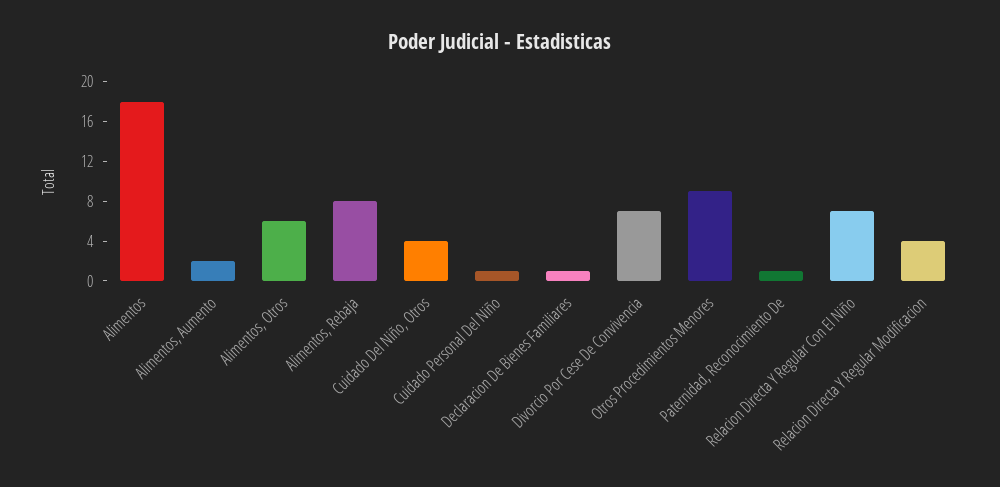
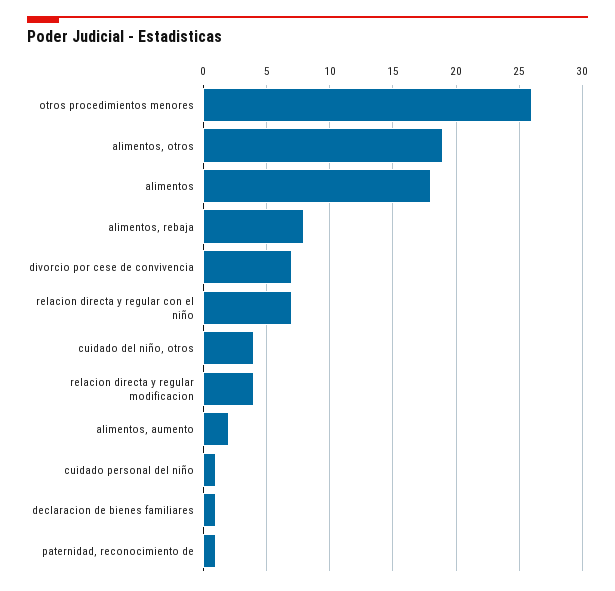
  {
    "Alimentos": 18,
    "Alimentos, Aumento": 2,
-   "Alimentos, Otros": 6,
+   "Alimentos, Otros": 19,
    "Alimentos, Rebaja": 8,
    "Cuidado Del Niño, Otros": 4,
    "Cuidado Personal Del Niño": 1,
    "Declaracion De Bienes Familiares": 1,
    "Divorcio Por Cese De Convivencia": 7,
-   "Otros Procedimientos Menores": 9,
+   "Otros Procedimientos Menores": 26,
    "Paternidad, Reconocimiento De": 1,
    "Relacion Directa Y Regular Con El Niño": 7,
    "Relacion Directa Y Regular Modificacion": 4
  }

